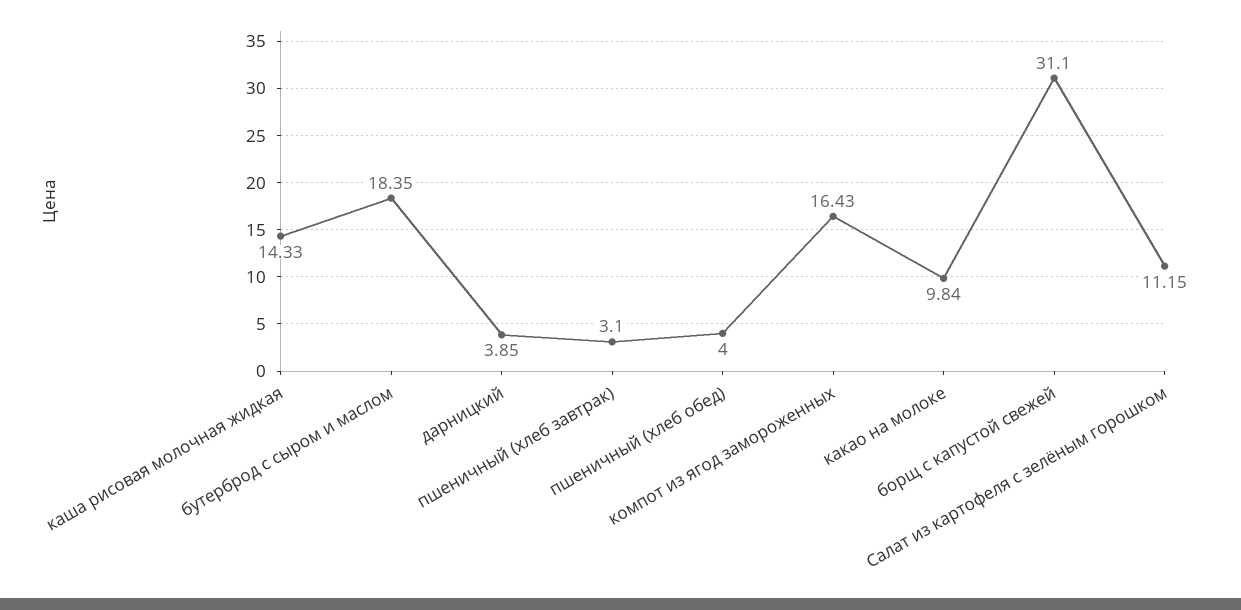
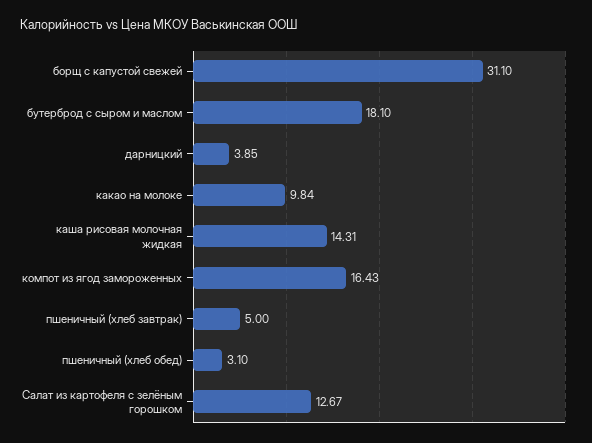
  {
-   "каша рисовая молочная жидкая": 14.33,
+   "каша рисовая молочная жидкая": 14.31,
-   "бутерброд с сыром и маслом": 18.35,
+   "бутерброд с сыром и маслом": 18.1,
    "дарницкий": 3.85,
-   "пшеничный (хлеб завтрак)": 3.1,
+   "пшеничный (хлеб завтрак)": 5,
-   "пшеничный (хлеб обед)": 4,
+   "пшеничный (хлеб обед)": 3.1,
    "компот из ягод замороженных": 16.43,
    "какао на молоке": 9.84,
    "борщ с капустой свежей": 31.1,
-   "Салат из картофеля с зелёным горошком": 11.15
+   "Салат из картофеля с зелёным горошком": 12.67
  }

